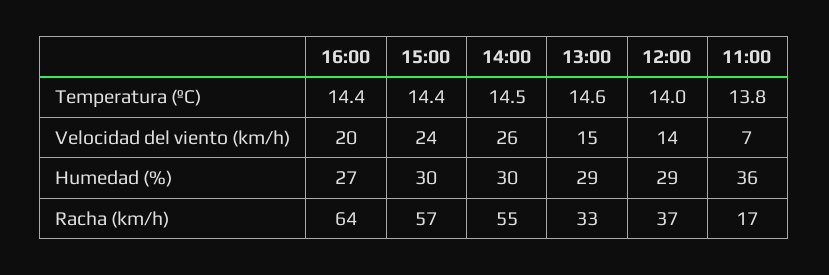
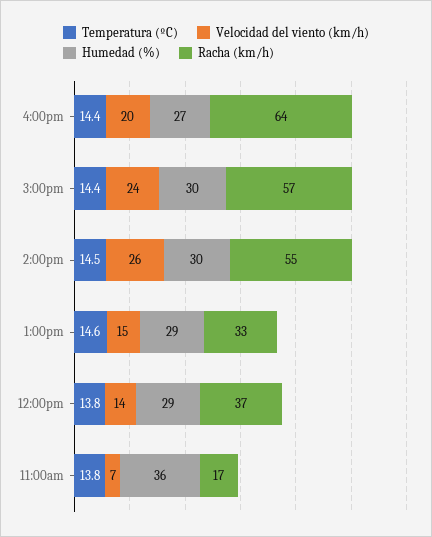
  {
    "Temperatura (ºC)": {
      "16:00": 14.4,
      "15:00": 14.4,
      "14:00": 14.5,
      "13:00": 14.6,
-     "12:00": 14,
+     "12:00": 13.8,
      "11:00": 13.8
    },
    "Velocidad del viento (km/h)": {
      "16:00": 20,
      "15:00": 24,
      "14:00": 26,
      "13:00": 15,
      "12:00": 14,
      "11:00": 7
    },
    "Humedad (%)": {
      "16:00": 27,
      "15:00": 30,
      "14:00": 30,
      "13:00": 29,
      "12:00": 29,
      "11:00": 36
    },
    "Racha (km/h)": {
      "16:00": 64,
      "15:00": 57,
      "14:00": 55,
      "13:00": 33,
      "12:00": 37,
      "11:00": 17
    }
  }

